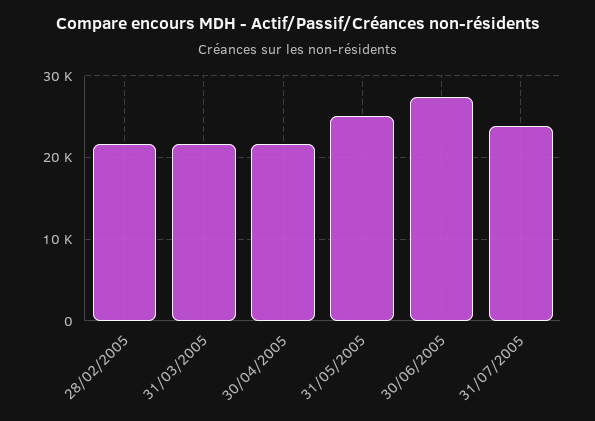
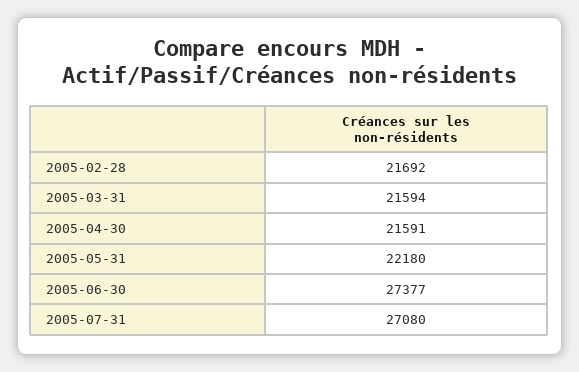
  {
    "28/02/2005": 21692,
    "31/03/2005": 21594,
    "30/04/2005": 21591,
-   "31/05/2005": 25000,
+   "31/05/2005": 22180,
    "30/06/2005": 27377,
-   "31/07/2005": 24000
+   "31/07/2005": 27080
  }

